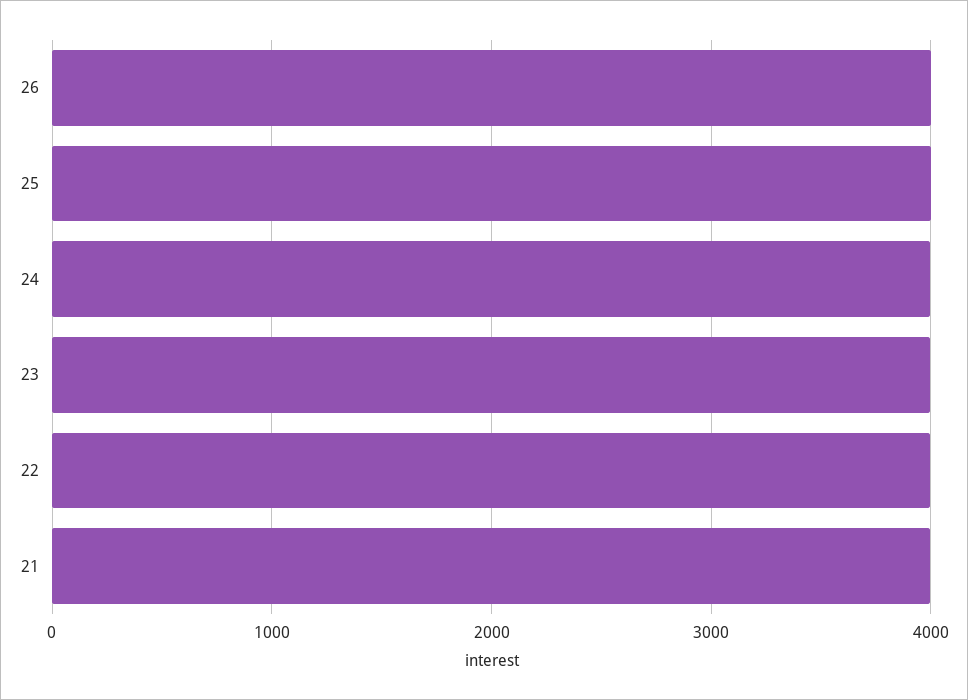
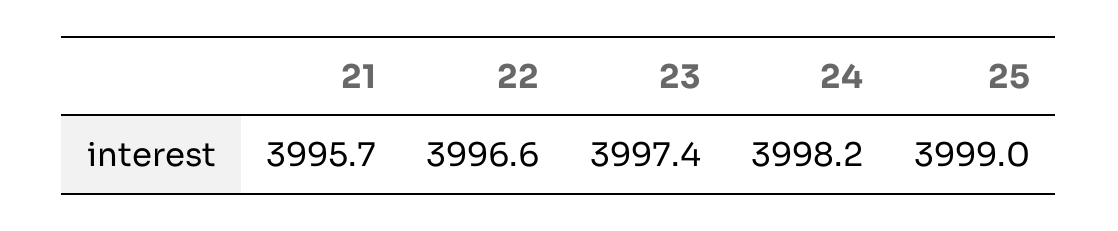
  {
-   "26": 4000,
    "25": 3999,
    "24": 3998.2,
    "23": 3997.4,
    "22": 3996.6,
    "21": 3995.7
  }

